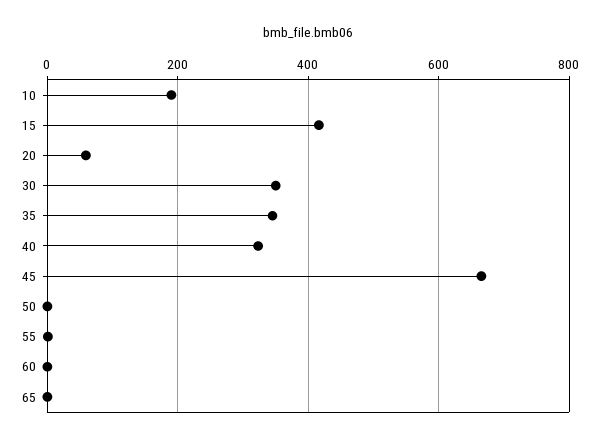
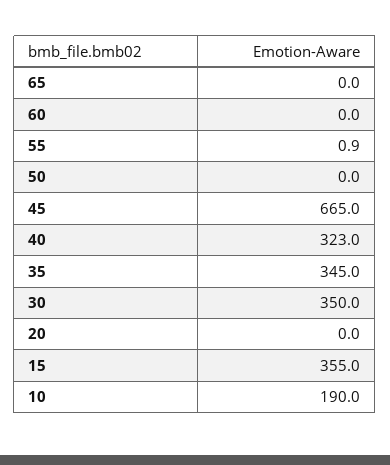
  {
    "10": 190,
-   "15": 420,
+   "15": 355,
-   "20": 60,
+   "20": 0,
    "30": 350,
    "35": 345,
    "40": 323,
    "45": 665,
    "50": 0,
    "55": 0.9,
    "60": 0,
    "65": 0
  }

